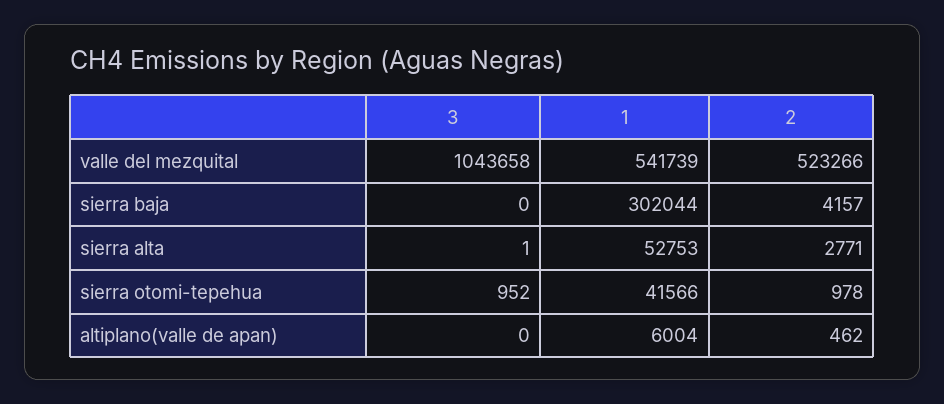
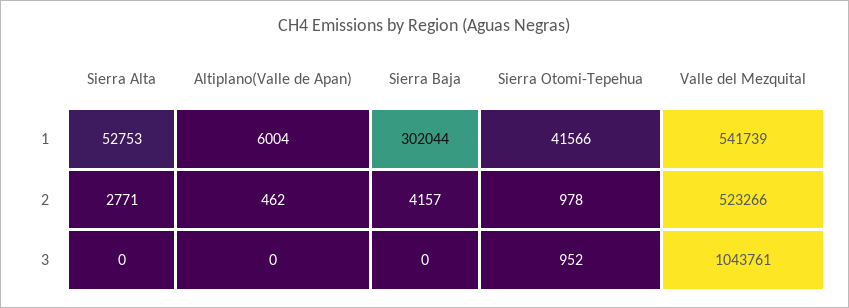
  {
    "3": {
-     "valle del mezquital": 1043658,
+     "valle del mezquital": 1043761,
      "sierra baja": 0,
-     "sierra alta": 1,
+     "sierra alta": 0,
      "sierra otomi-tepehua": 952,
      "altiplano(valle de apan)": 0
    },
    "1": {
      "valle del mezquital": 541739,
      "sierra baja": 302044,
      "sierra alta": 52753,
      "sierra otomi-tepehua": 41566,
      "altiplano(valle de apan)": 6004
    },
    "2": {
      "valle del mezquital": 523266,
      "sierra baja": 4157,
      "sierra alta": 2771,
      "sierra otomi-tepehua": 978,
      "altiplano(valle de apan)": 462
    }
  }

